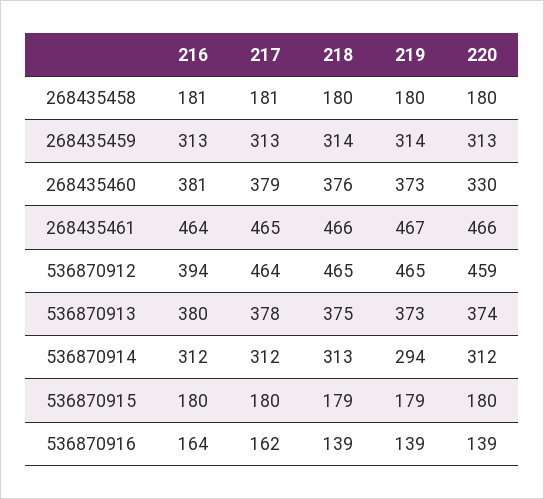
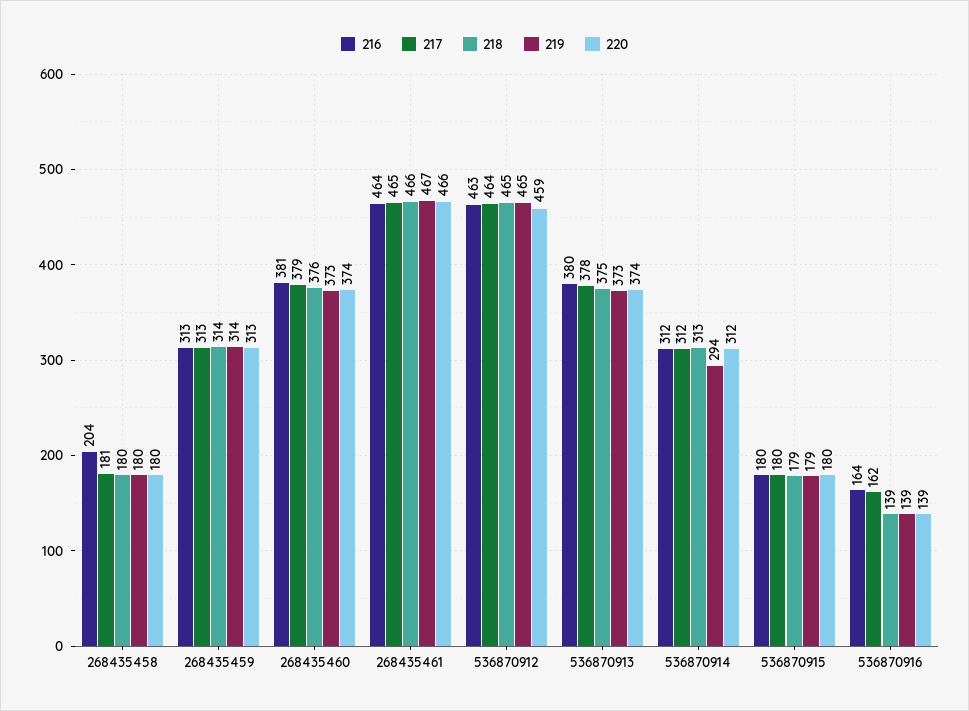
  {
    "216": {
-     "268435458": 181,
+     "268435458": 204,
      "268435459": 313,
      "268435460": 381,
      "268435461": 464,
-     "536870912": 394,
+     "536870912": 463,
      "536870913": 380,
      "536870914": 312,
      "536870915": 180,
      "536870916": 164
    },
    "217": {
      "268435458": 181,
      "268435459": 313,
      "268435460": 379,
      "268435461": 465,
      "536870912": 464,
      "536870913": 378,
      "536870914": 312,
      "536870915": 180,
      "536870916": 162
    },
    "218": {
      "268435458": 180,
      "268435459": 314,
      "268435460": 376,
      "268435461": 466,
      "536870912": 465,
      "536870913": 375,
      "536870914": 313,
      "536870915": 179,
      "536870916": 139
    },
    "219": {
      "268435458": 180,
      "268435459": 314,
      "268435460": 373,
      "268435461": 467,
      "536870912": 465,
      "536870913": 373,
      "536870914": 294,
      "536870915": 179,
      "536870916": 139
    },
    "220": {
      "268435458": 180,
      "268435459": 313,
-     "268435460": 330,
+     "268435460": 374,
      "268435461": 466,
      "536870912": 459,
      "536870913": 374,
      "536870914": 312,
      "536870915": 180,
      "536870916": 139
    }
  }

